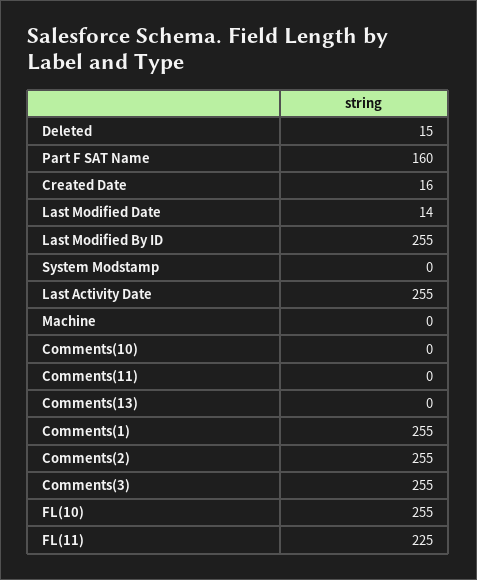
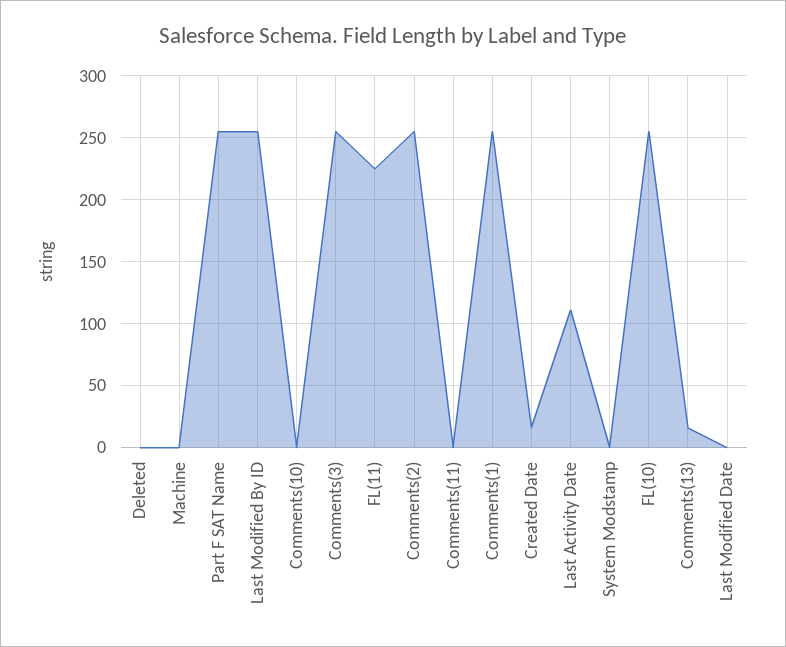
  {
-   "Deleted": 15,
+   "Deleted": 0,
-   "Part F SAT Name": 160,
+   "Part F SAT Name": 255,
    "Created Date": 16,
-   "Last Modified Date": 14,
+   "Last Modified Date": 0,
    "Last Modified By ID": 255,
    "System Modstamp": 0,
-   "Last Activity Date": 255,
+   "Last Activity Date": 110,
    "Machine": 0,
    "Comments(10)": 0,
    "Comments(11)": 0,
-   "Comments(13)": 0,
+   "Comments(13)": 15,
    "Comments(1)": 255,
    "Comments(2)": 255,
    "Comments(3)": 255,
    "FL(10)": 255,
    "FL(11)": 225
  }

